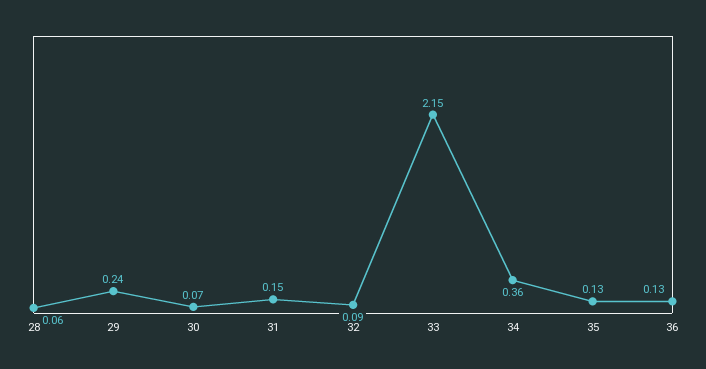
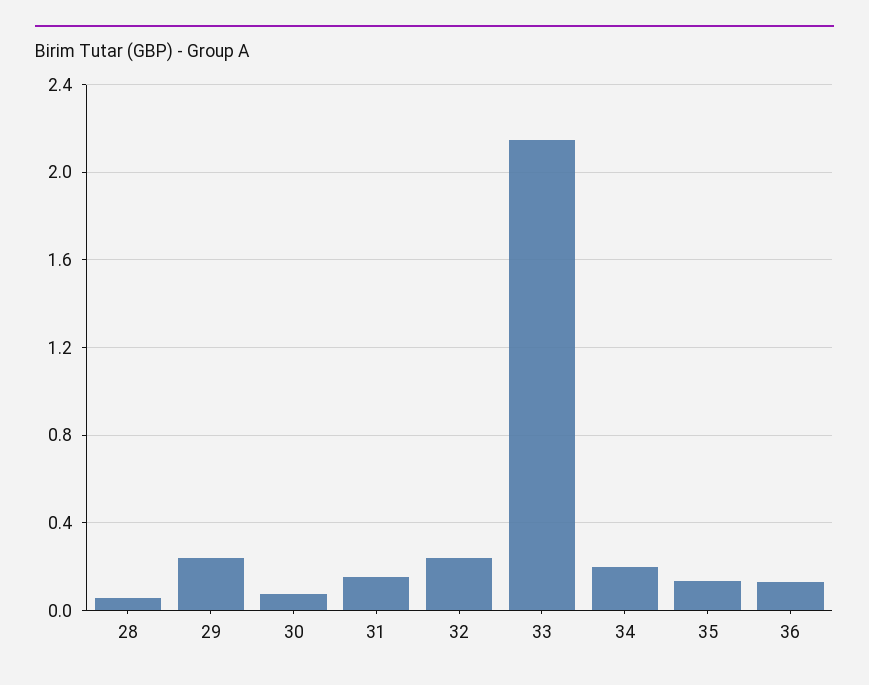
  {
    "28": 0.06,
    "29": 0.24,
    "30": 0.07,
    "31": 0.15,
-   "32": 0.09,
+   "32": 0.25,
    "33": 2.15,
-   "34": 0.36,
+   "34": 0.2,
    "35": 0.13,
    "36": 0.13
  }

